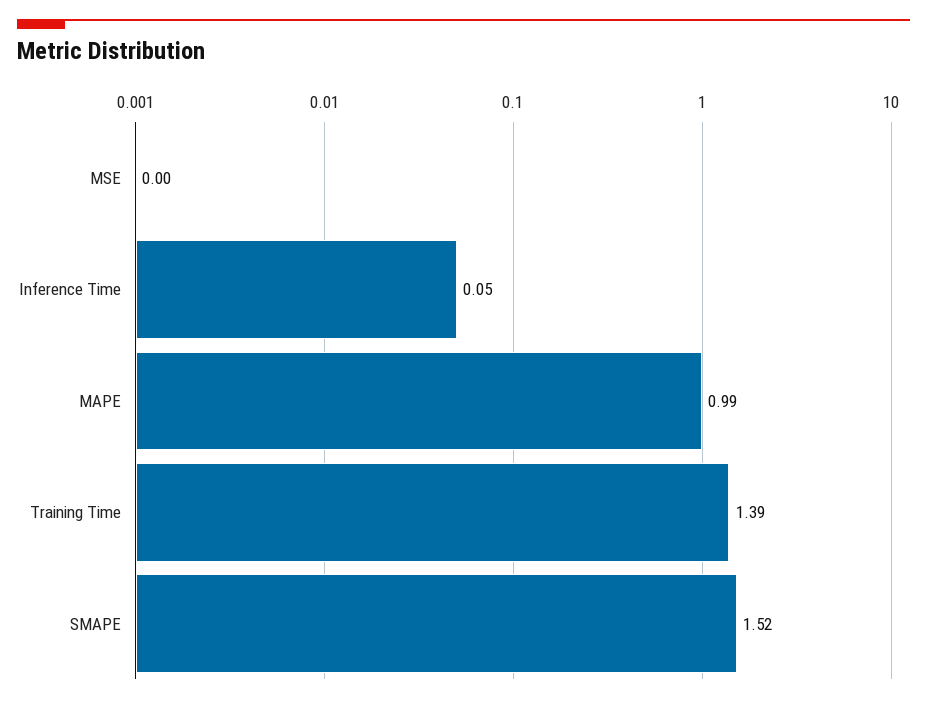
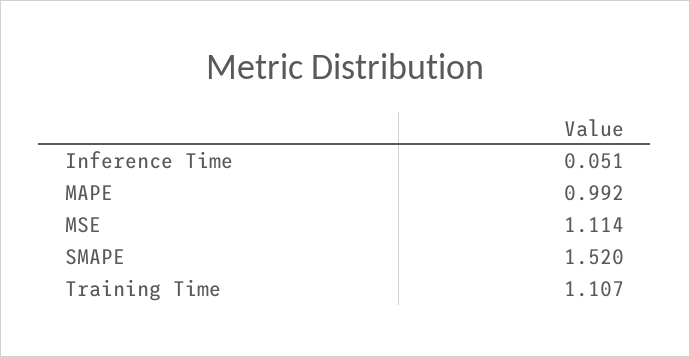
  {
-   "MSE": 0,
+   "MSE": 1.114,
    "Inference Time": 0.051,
    "MAPE": 0.992,
-   "Training Time": 1.39,
+   "Training Time": 1.107,
    "SMAPE": 1.52
  }

